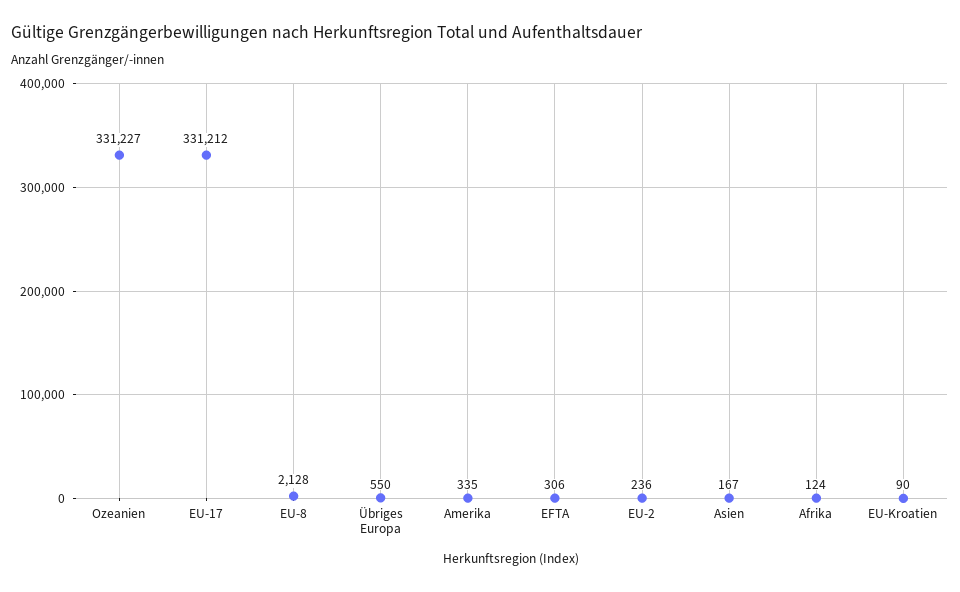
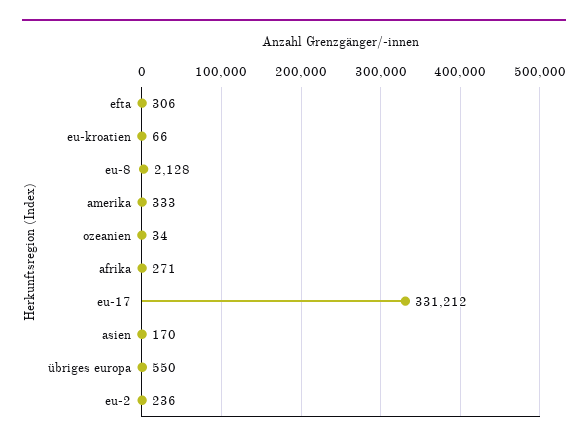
  {
-   "Ozeanien": 331227,
+   "Ozeanien": 34,
    "EU-17": 331212,
    "EU-8": 2128,
    "Übriges Europa": 550,
-   "Amerika": 335,
+   "Amerika": 333,
    "EFTA": 306,
    "EU-2": 236,
-   "Asien": 167,
+   "Asien": 170,
-   "Afrika": 124,
+   "Afrika": 271,
-   "EU-Kroatien": 90
+   "EU-Kroatien": 66
  }

